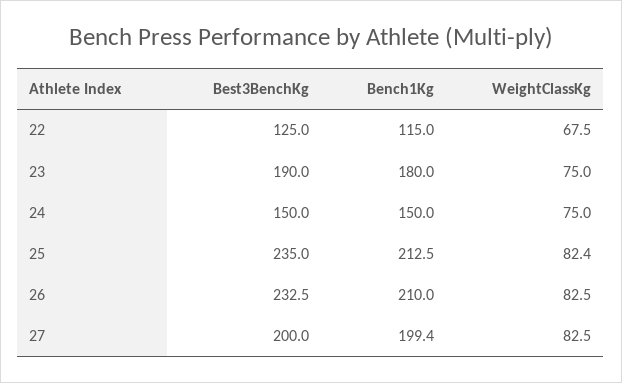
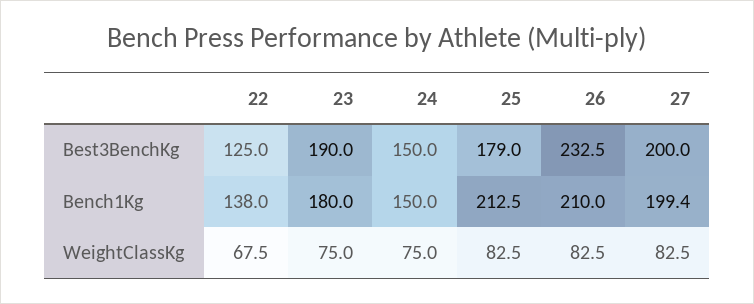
  {
    "Best3BenchKg": {
      "22": 125,
      "23": 190,
      "24": 150,
-     "25": 235,
+     "25": 179,
      "26": 232.5,
      "27": 200
    },
    "Bench1Kg": {
-     "22": 115,
+     "22": 138,
      "23": 180,
      "24": 150,
      "25": 212.5,
      "26": 210,
      "27": 199.4
    },
    "WeightClassKg": {
      "22": 67.5,
      "23": 75,
      "24": 75,
-     "25": 82.4,
+     "25": 82.5,
      "26": 82.5,
      "27": 82.5
    }
  }

